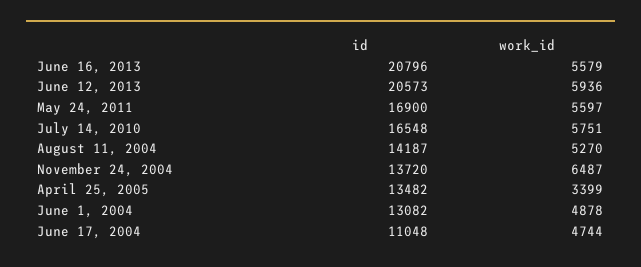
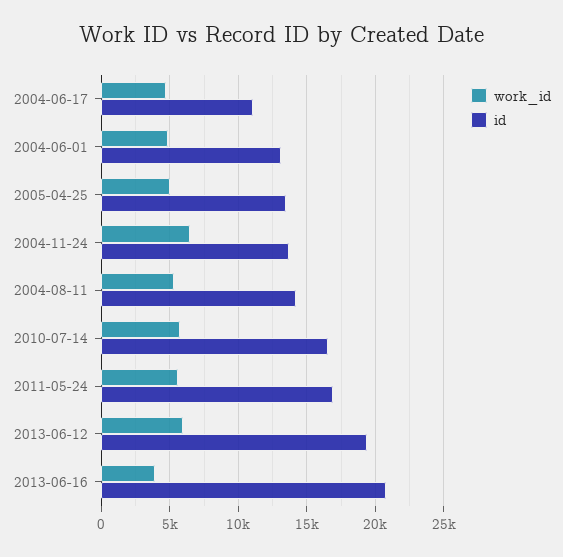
  {
    "id": {
      "June 16, 2013": 20796,
-     "June 12, 2013": 20573,
+     "June 12, 2013": 19500,
      "May 24, 2011": 16900,
      "July 14, 2010": 16548,
      "August 11, 2004": 14187,
      "November 24, 2004": 13720,
      "April 25, 2005": 13482,
      "June 1, 2004": 13082,
      "June 17, 2004": 11048
    },
    "work_id": {
-     "June 16, 2013": 5579,
+     "June 16, 2013": 4000,
      "June 12, 2013": 5936,
      "May 24, 2011": 5597,
      "July 14, 2010": 5751,
      "August 11, 2004": 5270,
      "November 24, 2004": 6487,
-     "April 25, 2005": 3399,
+     "April 25, 2005": 5000,
      "June 1, 2004": 4878,
      "June 17, 2004": 4744
    }
  }

